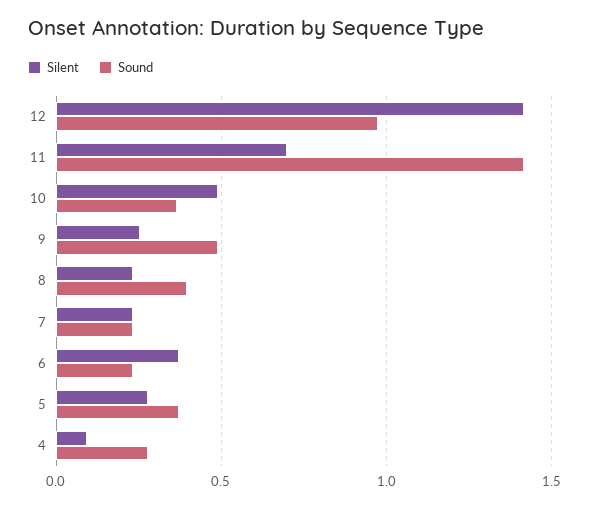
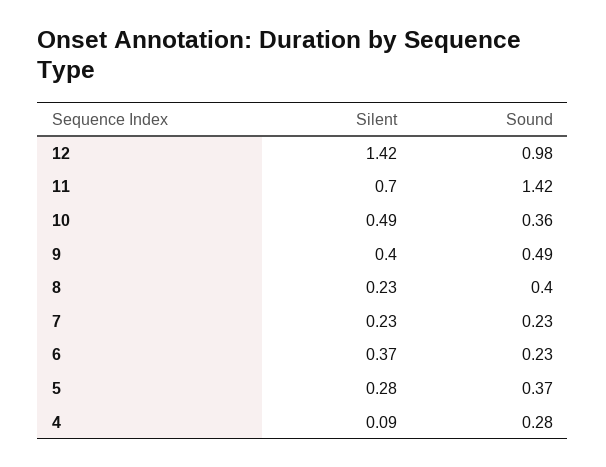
  {
    "Silent": {
      "12": 1.42,
      "11": 0.7,
      "10": 0.49,
-     "9": 0.25,
+     "9": 0.4,
      "8": 0.23,
      "7": 0.23,
      "6": 0.37,
      "5": 0.28,
      "4": 0.09
    },
    "Sound": {
      "12": 0.98,
      "11": 1.42,
      "10": 0.36,
      "9": 0.49,
      "8": 0.4,
      "7": 0.23,
      "6": 0.23,
      "5": 0.37,
      "4": 0.28
    }
  }

